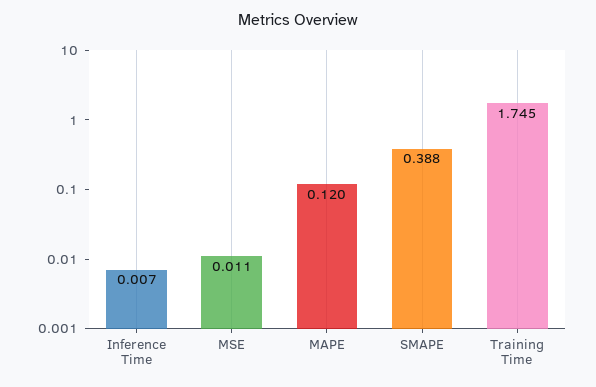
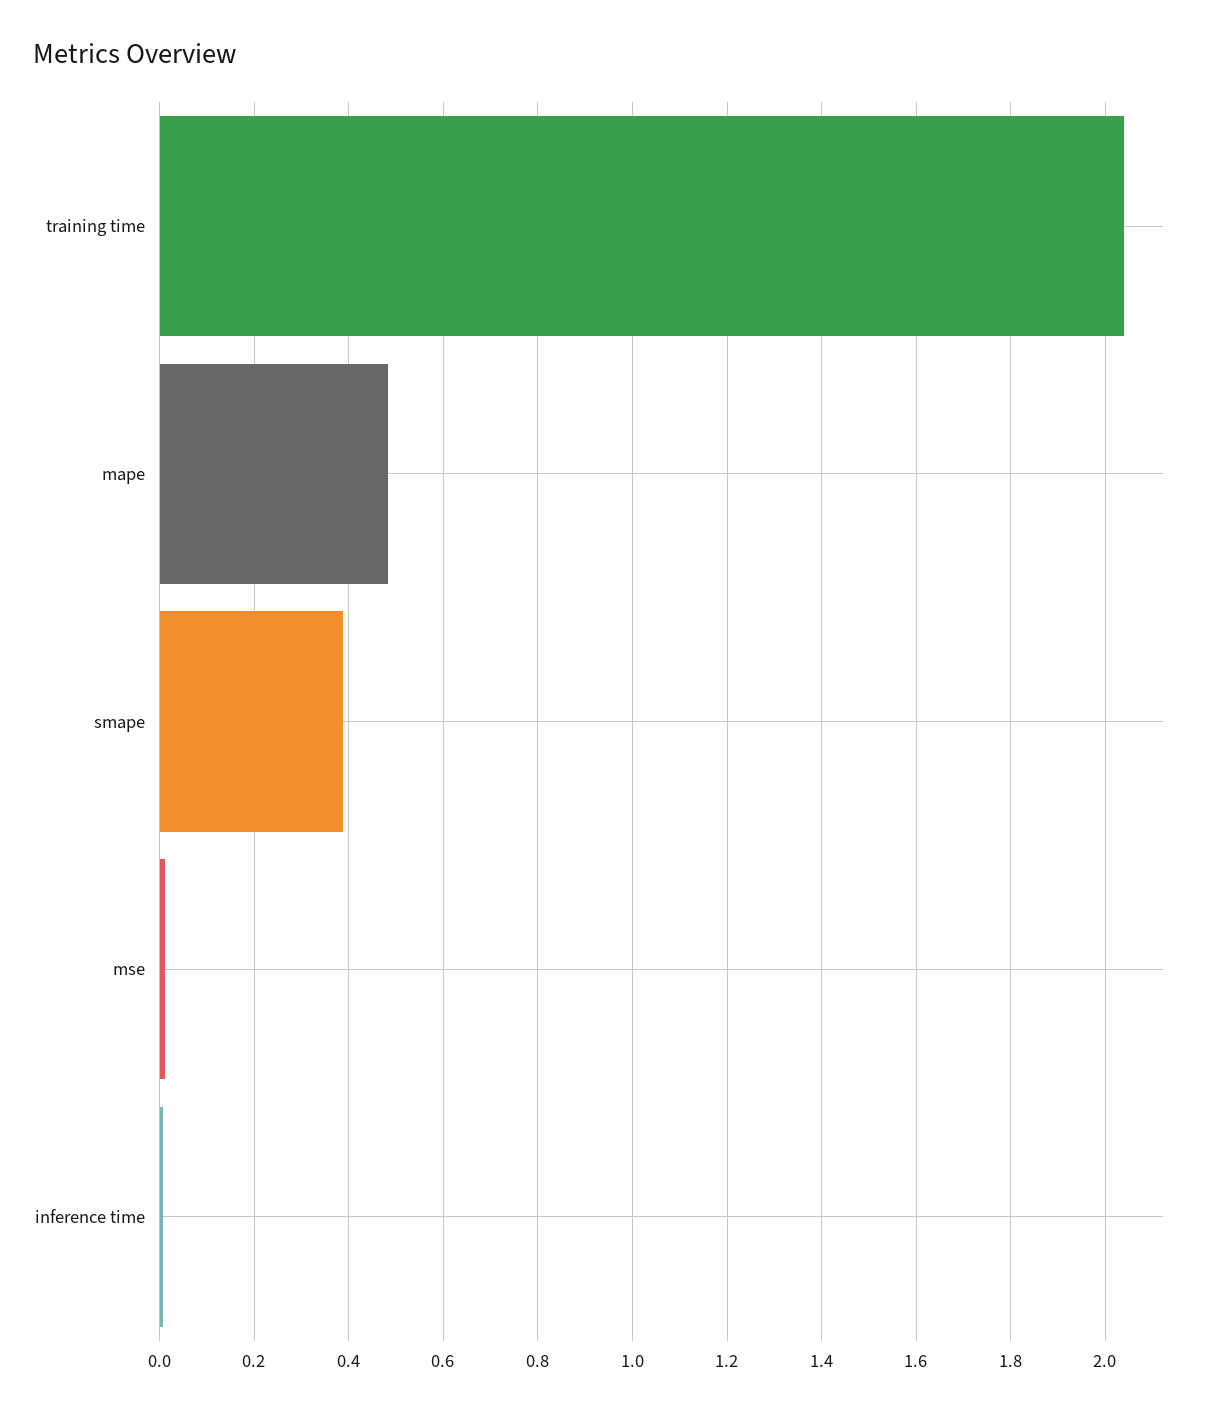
  {
    "Inference Time": 0.007,
    "MSE": 0.011,
-   "MAPE": 0.12,
+   "MAPE": 0.48,
    "SMAPE": 0.388,
-   "Training Time": 1.745
+   "Training Time": 2.04
  }

